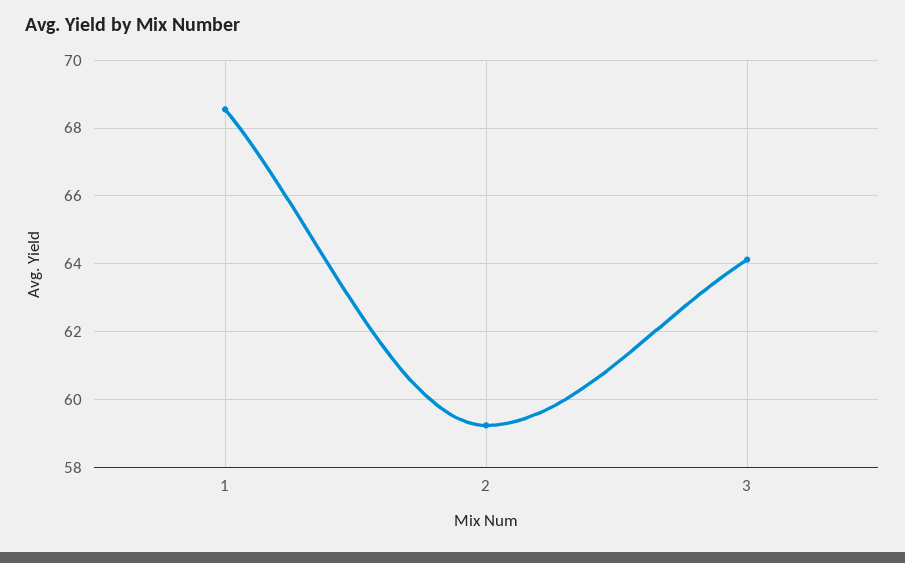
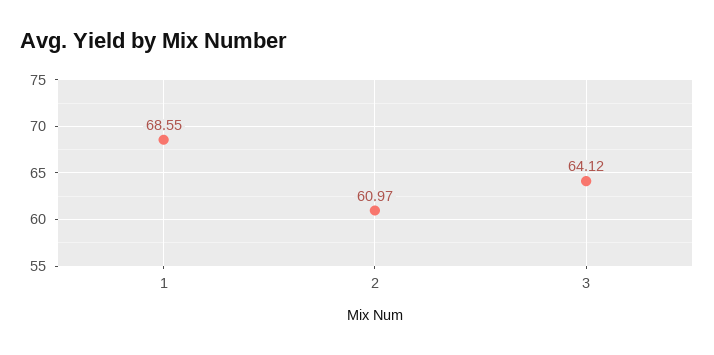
  {
    "1": 68.55,
-   "2": 59.2,
+   "2": 60.97,
    "3": 64.12
  }

